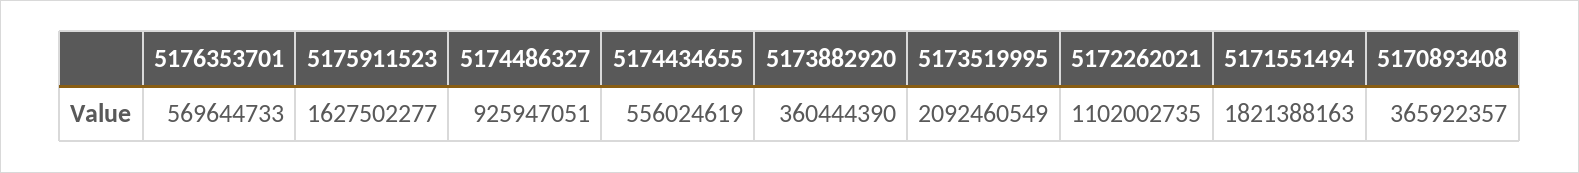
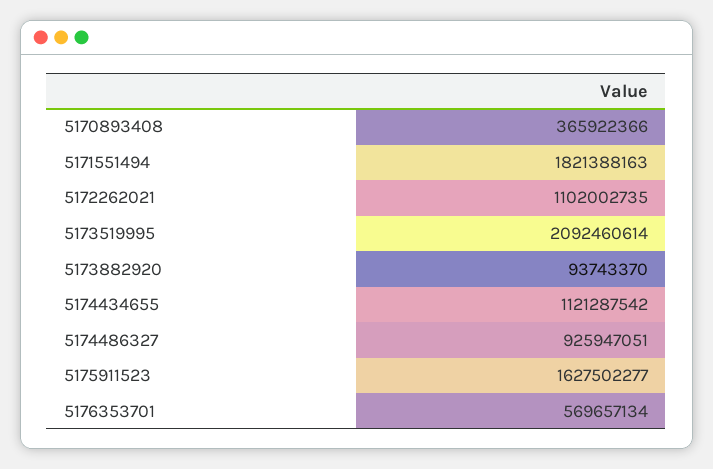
  {
-   "5176353701": 569644733,
+   "5176353701": 569657134,
    "5175911523": 1627502277,
    "5174486327": 925947051,
-   "5174434655": 556024619,
+   "5174434655": 1121287542,
-   "5173882920": 360444390,
+   "5173882920": 93743370,
-   "5173519995": 2092460549,
+   "5173519995": 2092460614,
    "5172262021": 1102002735,
    "5171551494": 1821388163,
-   "5170893408": 365922357
+   "5170893408": 365922366
  }

